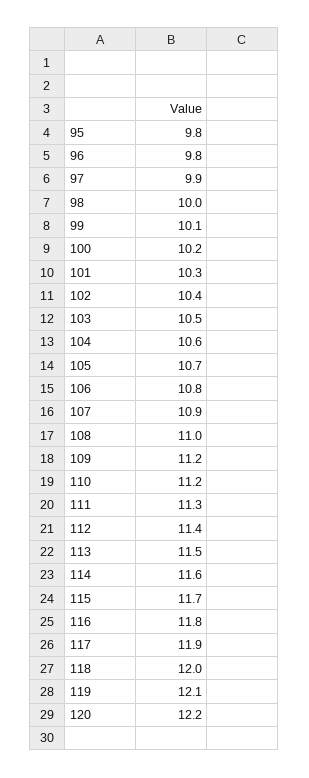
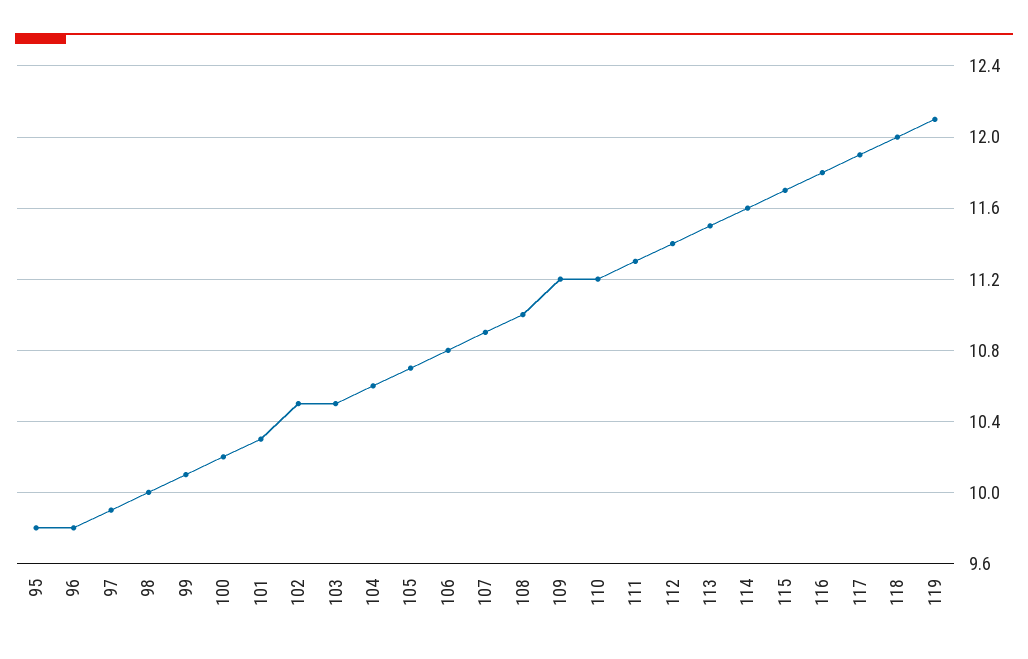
  {
    "95": 9.8,
    "96": 9.8,
    "97": 9.9,
    "98": 10,
    "99": 10.1,
    "100": 10.2,
    "101": 10.3,
-   "102": 10.4,
+   "102": 10.5,
    "103": 10.5,
    "104": 10.6,
    "105": 10.7,
    "106": 10.8,
    "107": 10.9,
    "108": 11,
    "109": 11.2,
    "110": 11.2,
    "111": 11.3,
    "112": 11.4,
    "113": 11.5,
    "114": 11.6,
    "115": 11.7,
    "116": 11.8,
    "117": 11.9,
    "118": 12,
-   "119": 12.1,
+   "119": 12.1
-   "120": 12.2
  }

